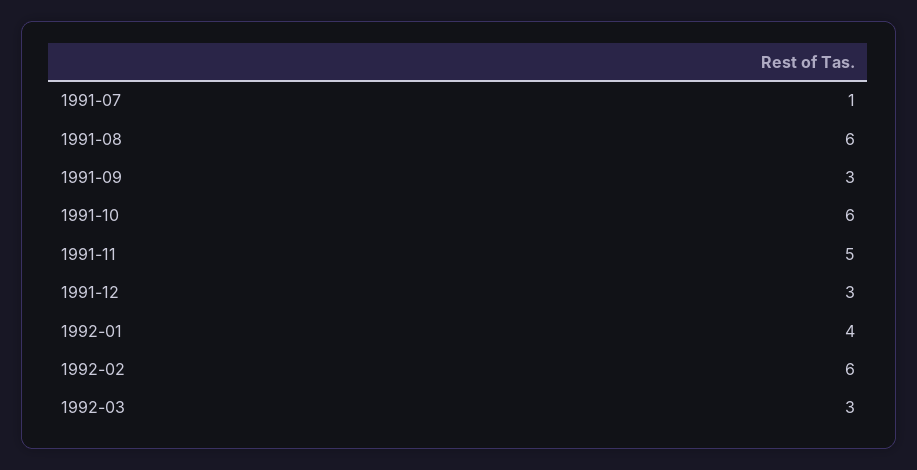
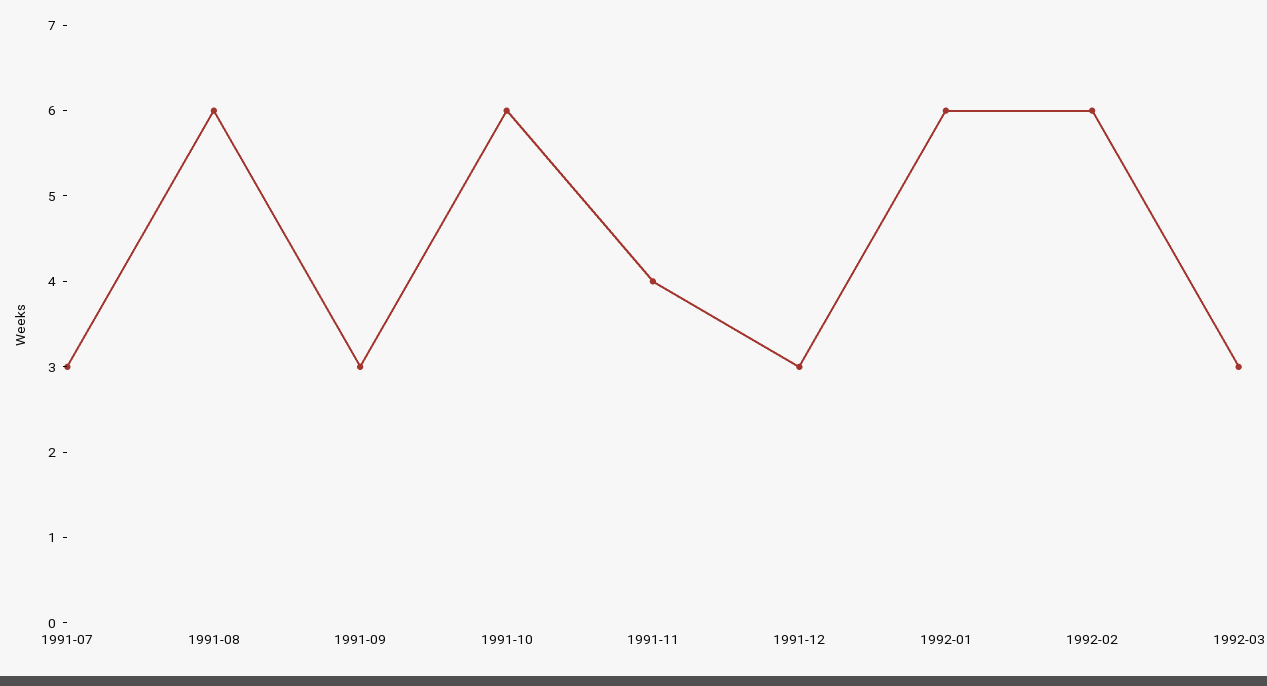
  {
-   "1991-07": 1,
+   "1991-07": 3,
    "1991-08": 6,
    "1991-09": 3,
    "1991-10": 6,
-   "1991-11": 5,
+   "1991-11": 4,
    "1991-12": 3,
-   "1992-01": 4,
+   "1992-01": 6,
    "1992-02": 6,
    "1992-03": 3
  }

